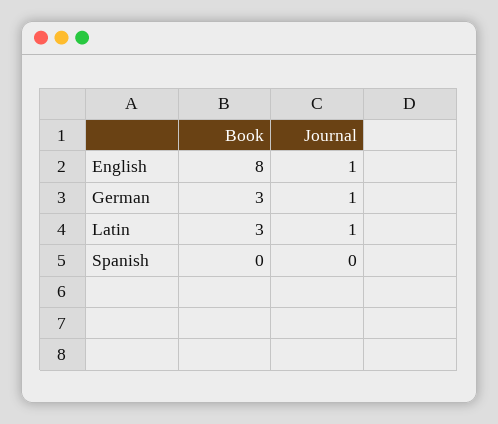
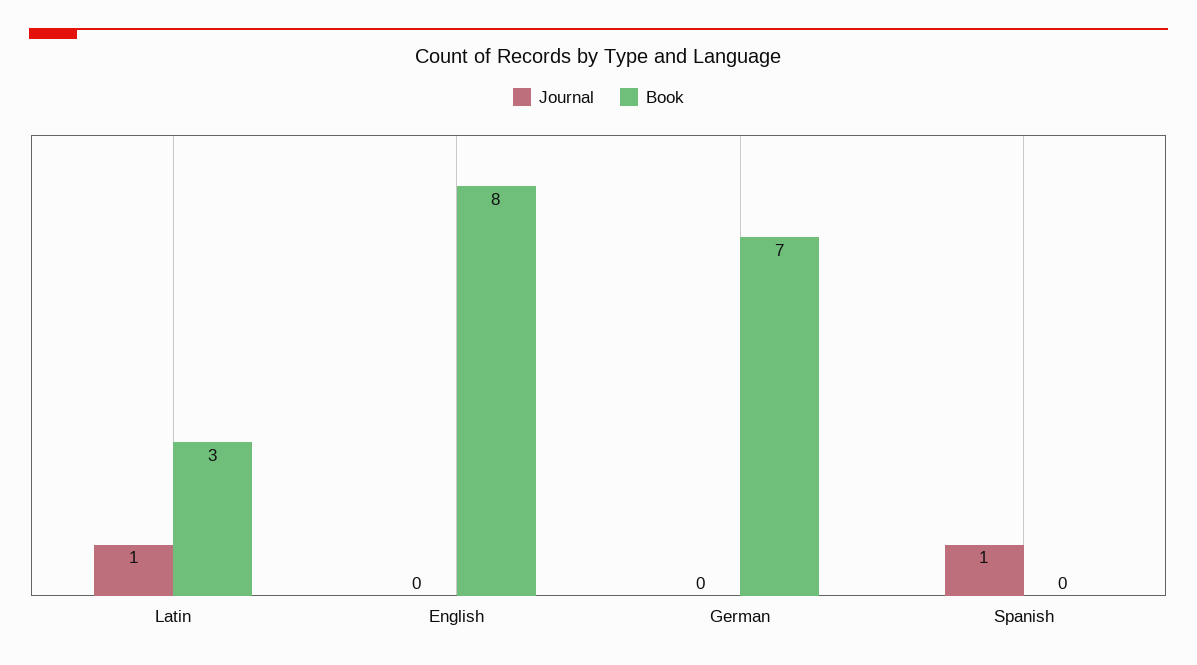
  {
    "Book": {
      "English": 8,
-     "German": 3,
+     "German": 7,
      "Latin": 3,
      "Spanish": 0
    },
    "Journal": {
-     "English": 1,
+     "English": 0,
-     "German": 1,
+     "German": 0,
      "Latin": 1,
-     "Spanish": 0
+     "Spanish": 1
    }
  }

